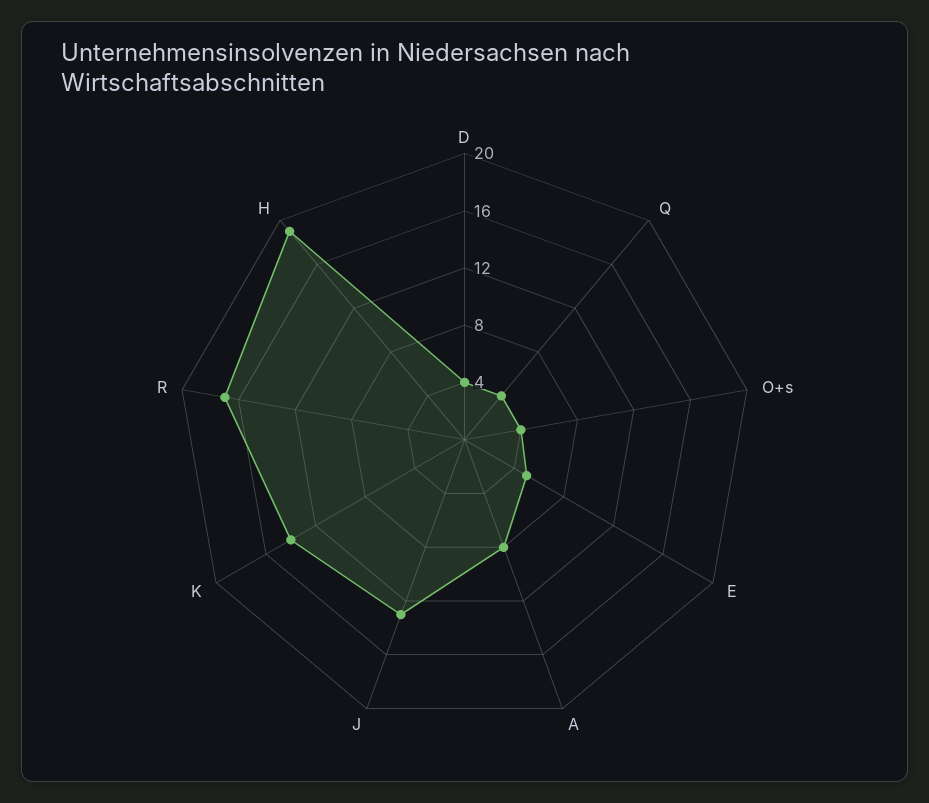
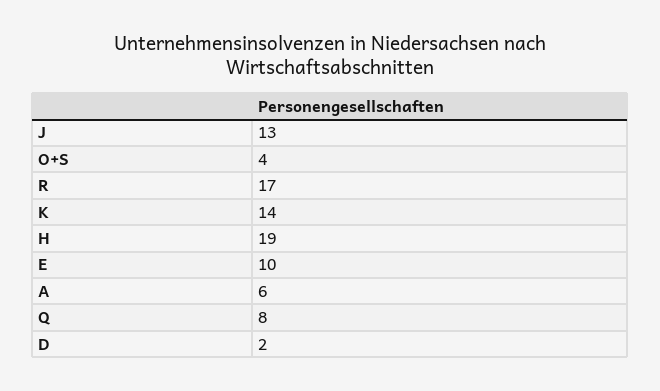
  {
-   "D": 4,
+   "D": 2,
-   "Q": 4,
+   "Q": 8,
    "O+s": 4,
-   "E": 5,
+   "E": 10,
-   "A": 8,
+   "A": 6,
    "J": 13,
    "K": 14,
    "R": 17,
    "H": 19
  }

